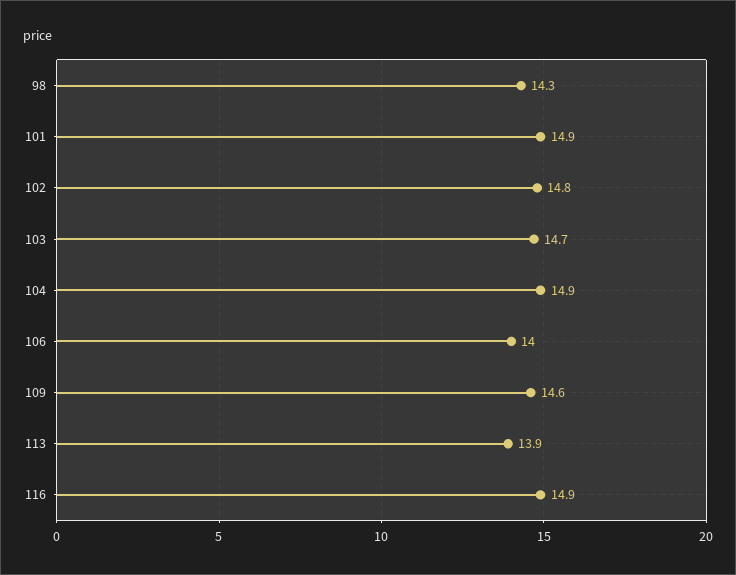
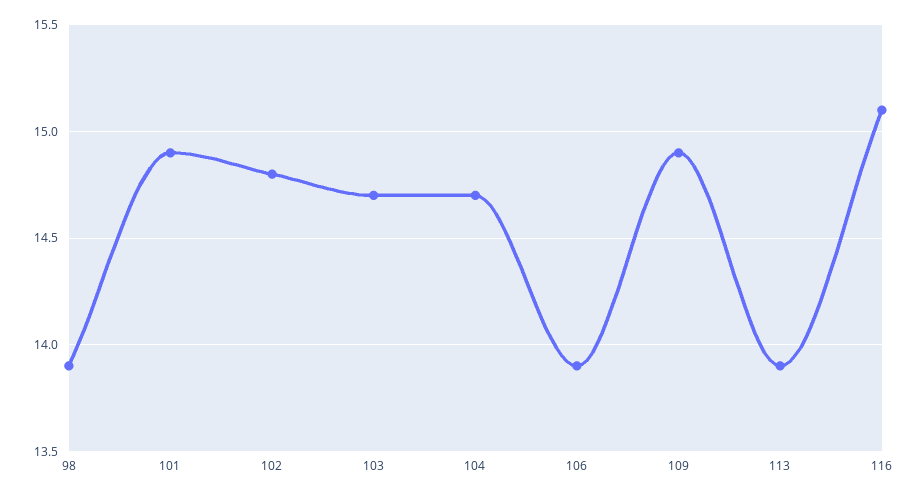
  {
-   "98": 14.3,
+   "98": 13.9,
    "101": 14.9,
    "102": 14.8,
    "103": 14.7,
-   "104": 14.9,
+   "104": 14.7,
-   "106": 14,
+   "106": 13.9,
-   "109": 14.6,
+   "109": 14.9,
    "113": 13.9,
-   "116": 14.9
+   "116": 15.1
  }

